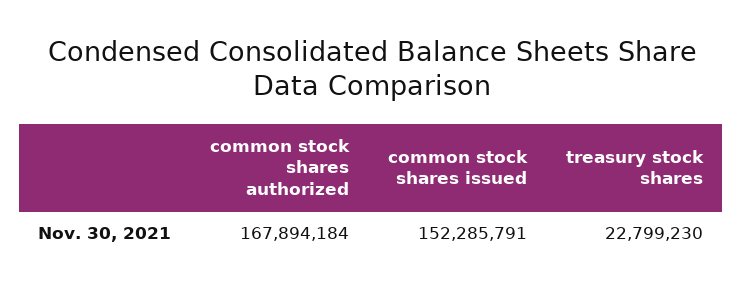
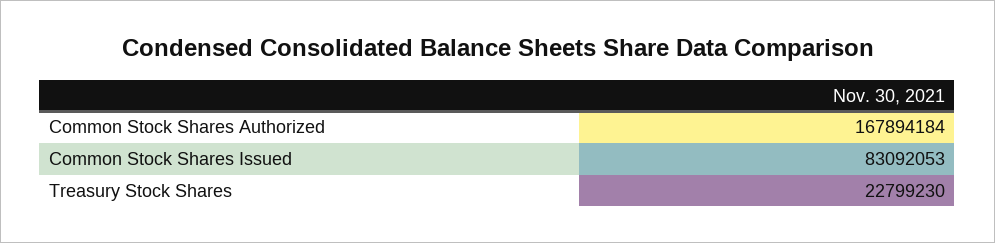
  {
    "common stock shares authorized": 167894184,
-   "common stock shares issued": 152285791,
+   "common stock shares issued": 83092053,
    "treasury stock shares": 22799230
  }

